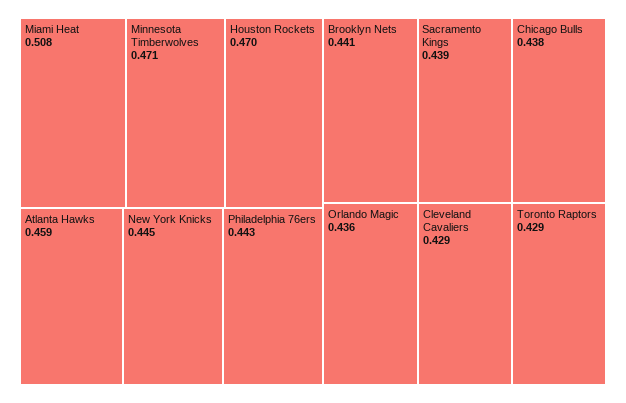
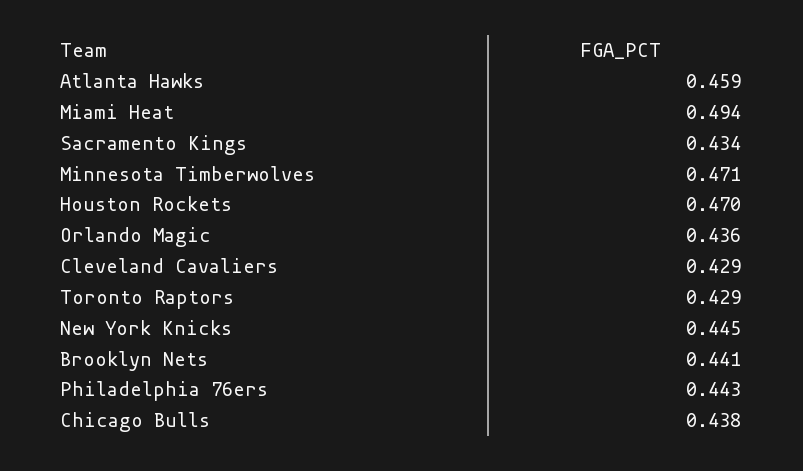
  {
-   "Miami Heat": 0.508,
+   "Miami Heat": 0.494,
    "Minnesota Timberwolves": 0.471,
    "Houston Rockets": 0.47,
    "Atlanta Hawks": 0.459,
    "New York Knicks": 0.445,
    "Philadelphia 76ers": 0.443,
    "Brooklyn Nets": 0.441,
-   "Sacramento Kings": 0.439,
+   "Sacramento Kings": 0.434,
    "Chicago Bulls": 0.438,
    "Orlando Magic": 0.436,
    "Cleveland Cavaliers": 0.429,
    "Toronto Raptors": 0.429
  }

